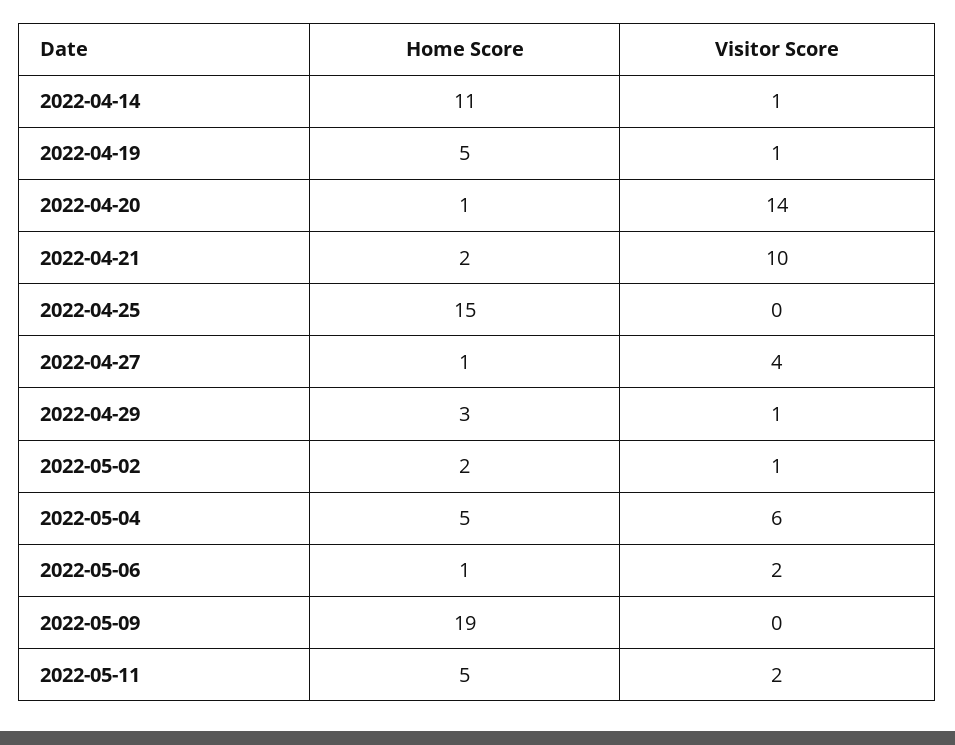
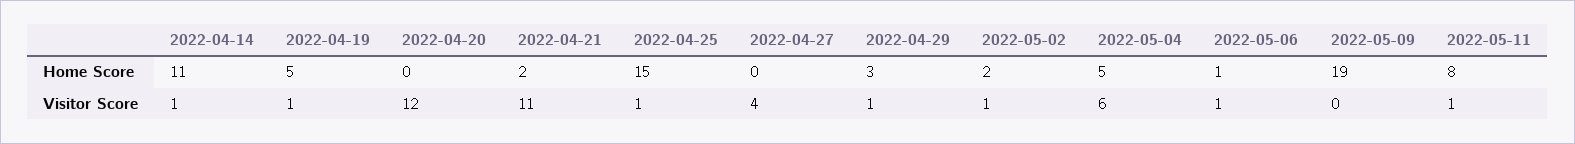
  {
    "Home Score": {
      "2022-04-14": 11,
      "2022-04-19": 5,
-     "2022-04-20": 1,
+     "2022-04-20": 0,
      "2022-04-21": 2,
      "2022-04-25": 15,
-     "2022-04-27": 1,
+     "2022-04-27": 0,
      "2022-04-29": 3,
      "2022-05-02": 2,
      "2022-05-04": 5,
      "2022-05-06": 1,
      "2022-05-09": 19,
-     "2022-05-11": 5
+     "2022-05-11": 8
    },
    "Visitor Score": {
      "2022-04-14": 1,
      "2022-04-19": 1,
-     "2022-04-20": 14,
+     "2022-04-20": 12,
-     "2022-04-21": 10,
+     "2022-04-21": 11,
-     "2022-04-25": 0,
+     "2022-04-25": 1,
      "2022-04-27": 4,
      "2022-04-29": 1,
      "2022-05-02": 1,
      "2022-05-04": 6,
-     "2022-05-06": 2,
+     "2022-05-06": 1,
      "2022-05-09": 0,
-     "2022-05-11": 2
+     "2022-05-11": 1
    }
  }

